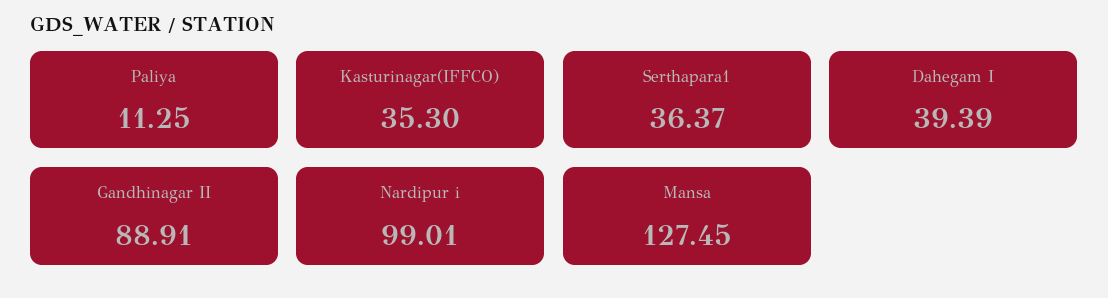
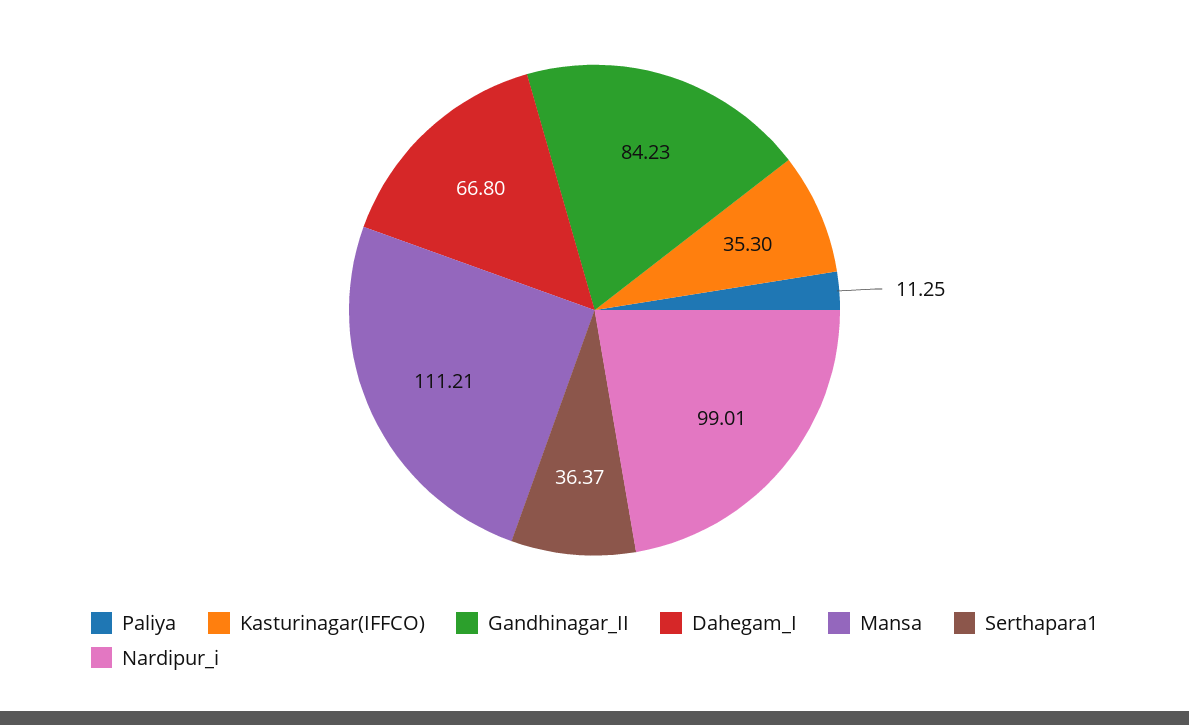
  {
    "Paliya": 11.25,
    "Kasturinagar(IFFCO)": 35.3,
    "Serthapara1": 36.37,
-   "Dahegam I": 39.39,
+   "Dahegam I": 66.8,
-   "Gandhinagar II": 88.91,
+   "Gandhinagar II": 84.23,
    "Nardipur i": 99.01,
-   "Mansa": 127.45
+   "Mansa": 111.21
  }

